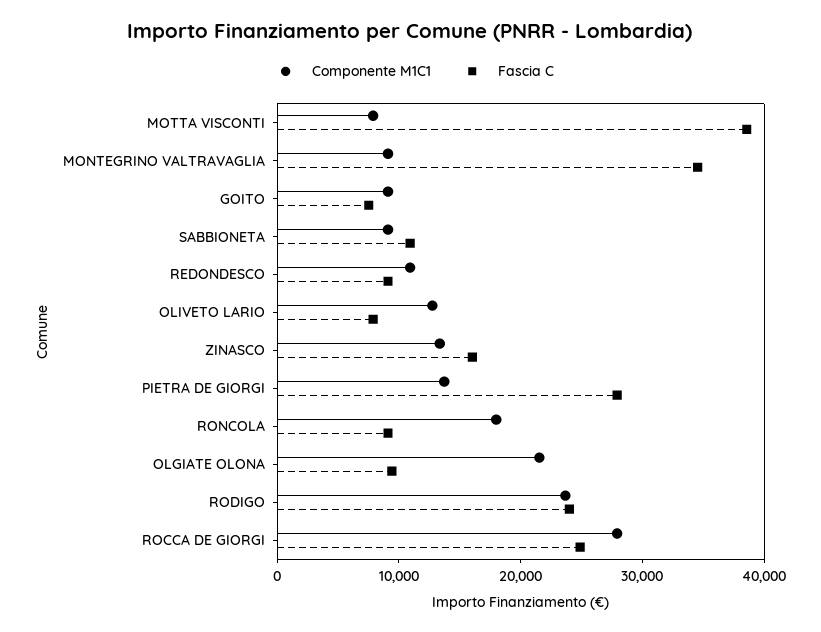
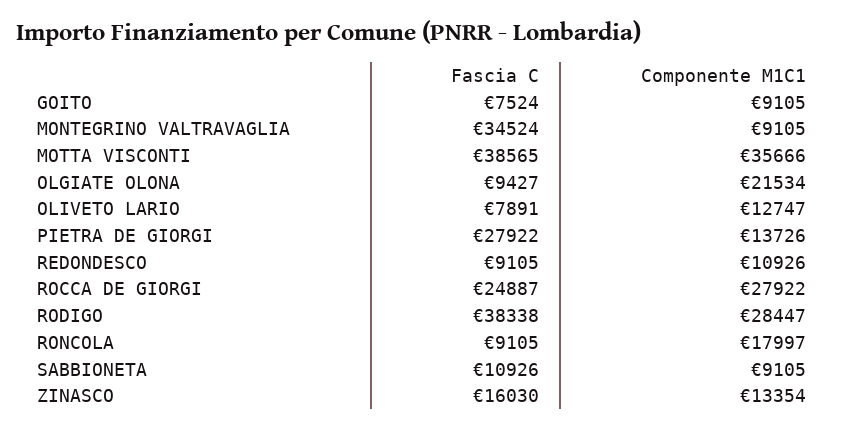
  {
    "Componente M1C1": {
-     "MOTTA VISCONTI": 8000,
+     "MOTTA VISCONTI": 35666,
      "MONTEGRINO VALTRAVAGLIA": 9105,
      "GOITO": 9105,
      "SABBIONETA": 9105,
      "REDONDESCO": 10926,
      "OLIVETO LARIO": 12747,
      "ZINASCO": 13354,
      "PIETRA DE GIORGI": 13726,
      "RONCOLA": 17997,
      "OLGIATE OLONA": 21534,
-     "RODIGO": 24000,
+     "RODIGO": 28447,
      "ROCCA DE GIORGI": 27922
    },
    "Fascia C": {
      "MOTTA VISCONTI": 38565,
      "MONTEGRINO VALTRAVAGLIA": 34524,
      "GOITO": 7524,
      "SABBIONETA": 10926,
      "REDONDESCO": 9105,
      "OLIVETO LARIO": 7891,
      "ZINASCO": 16030,
      "PIETRA DE GIORGI": 27922,
      "RONCOLA": 9105,
      "OLGIATE OLONA": 9427,
-     "RODIGO": 24000,
+     "RODIGO": 38338,
      "ROCCA DE GIORGI": 24887
    }
  }

